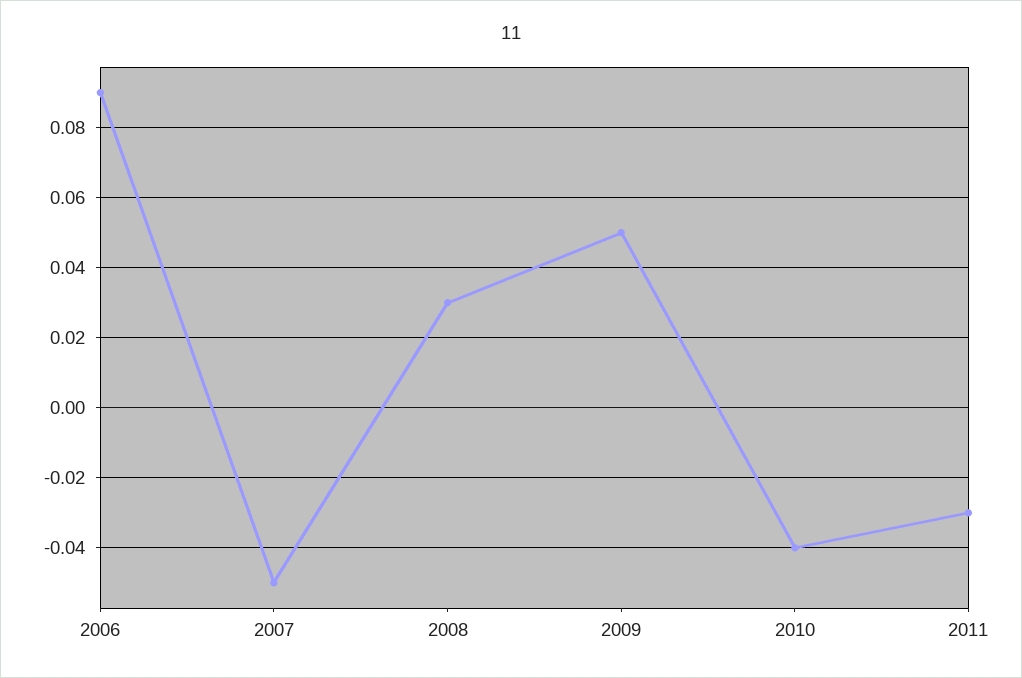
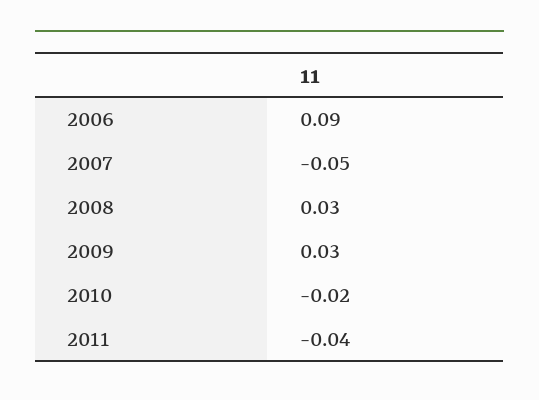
  {
    "2006": 0.09,
    "2007": -0.05,
    "2008": 0.03,
-   "2009": 0.05,
+   "2009": 0.03,
-   "2010": -0.04,
+   "2010": -0.02,
-   "2011": -0.03
+   "2011": -0.04
  }

